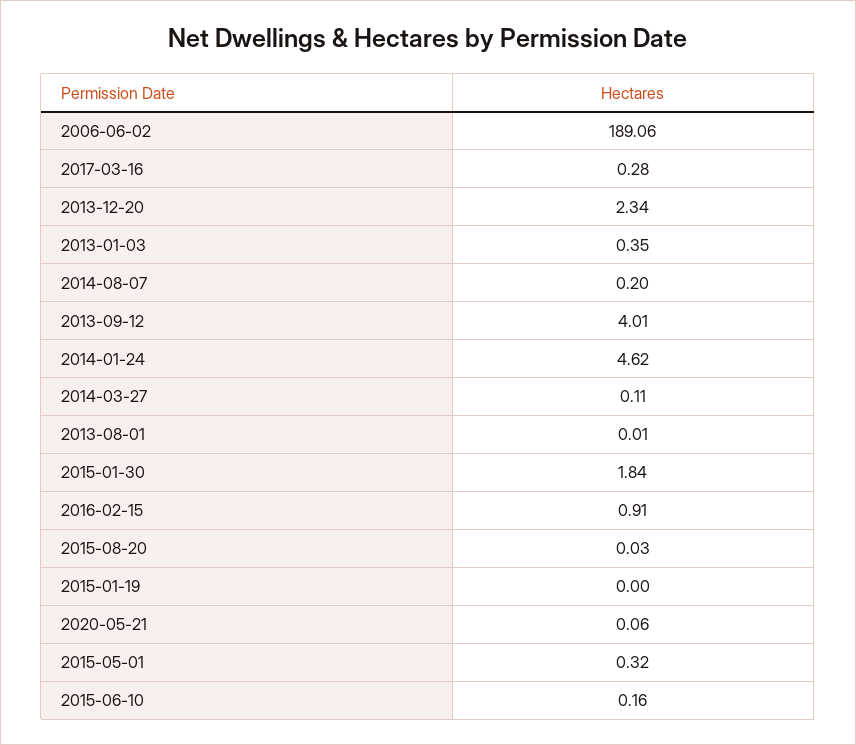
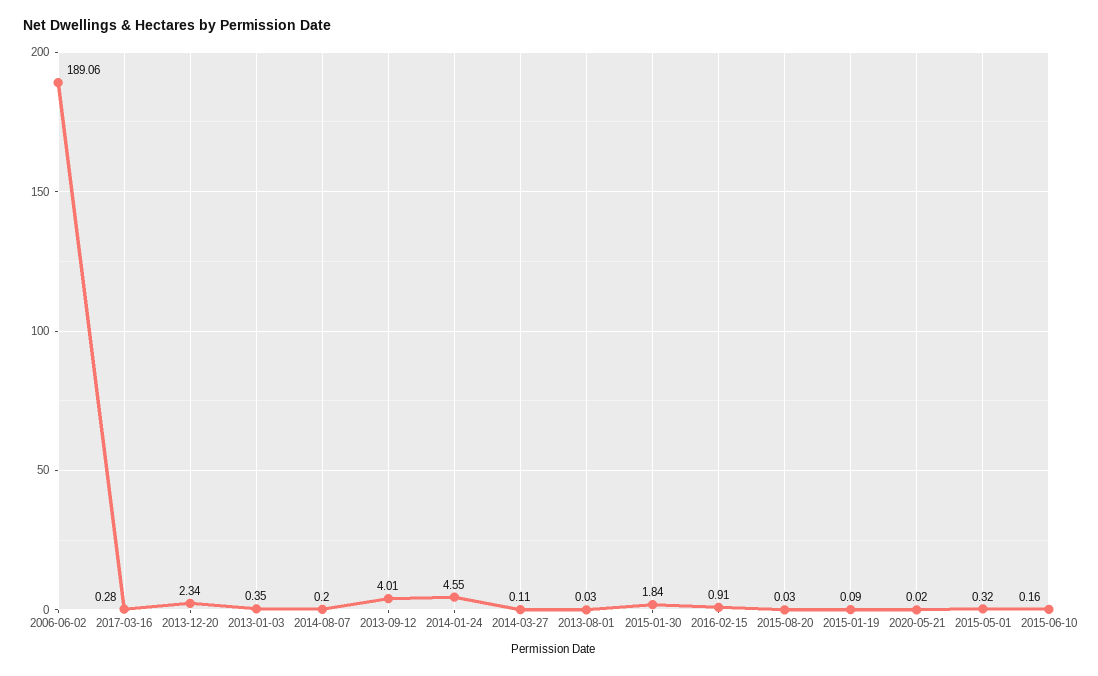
  {
    "2006-06-02": 189.06,
    "2017-03-16": 0.28,
    "2013-12-20": 2.34,
    "2013-01-03": 0.35,
    "2014-08-07": 0.2,
    "2013-09-12": 4.01,
-   "2014-01-24": 4.62,
+   "2014-01-24": 4.55,
    "2014-03-27": 0.11,
-   "2013-08-01": 0.01,
+   "2013-08-01": 0.03,
    "2015-01-30": 1.84,
    "2016-02-15": 0.91,
    "2015-08-20": 0.03,
-   "2015-01-19": 0,
+   "2015-01-19": 0.09,
-   "2020-05-21": 0.06,
+   "2020-05-21": 0.02,
    "2015-05-01": 0.32,
    "2015-06-10": 0.16
  }

